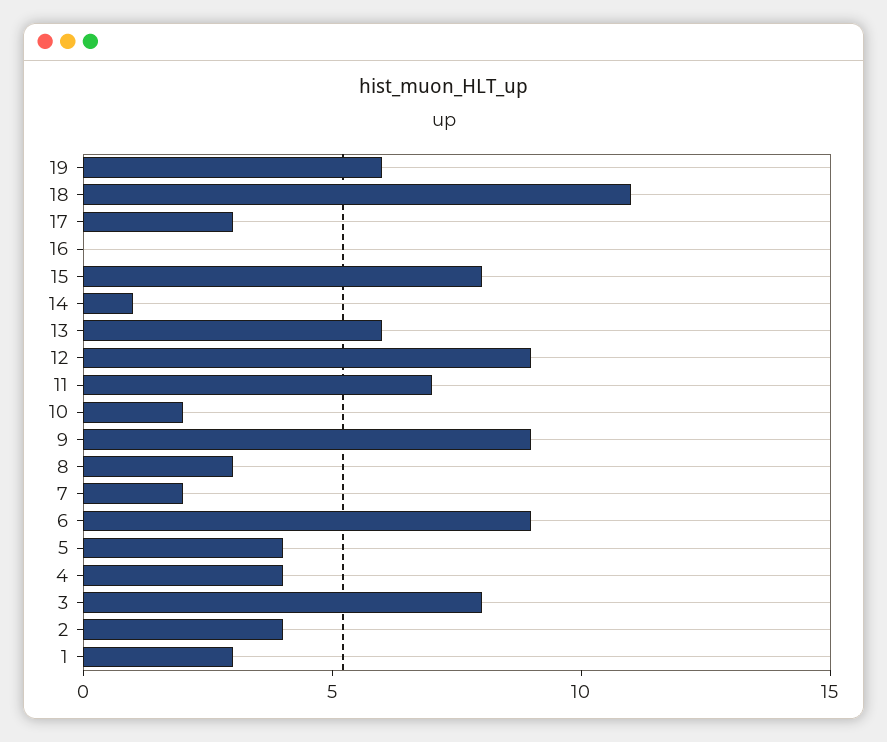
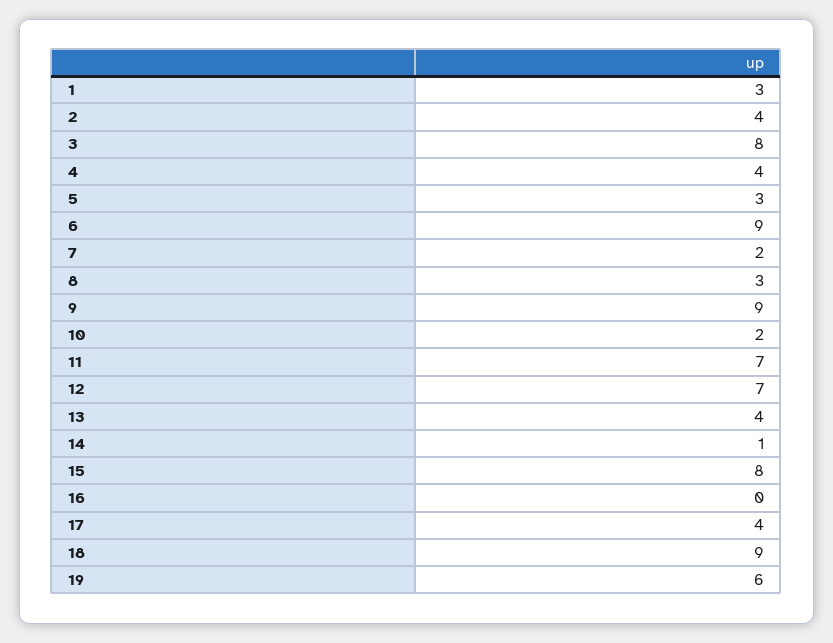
  {
    "19": 6,
-   "18": 11,
+   "18": 9,
-   "17": 3,
+   "17": 4,
    "16": 0,
    "15": 8,
    "14": 1,
-   "13": 6,
+   "13": 4,
-   "12": 9,
+   "12": 7,
    "11": 7,
    "10": 2,
    "9": 9,
    "8": 3,
    "7": 2,
    "6": 9,
-   "5": 4,
+   "5": 3,
    "4": 4,
    "3": 8,
    "2": 4,
    "1": 3
  }

